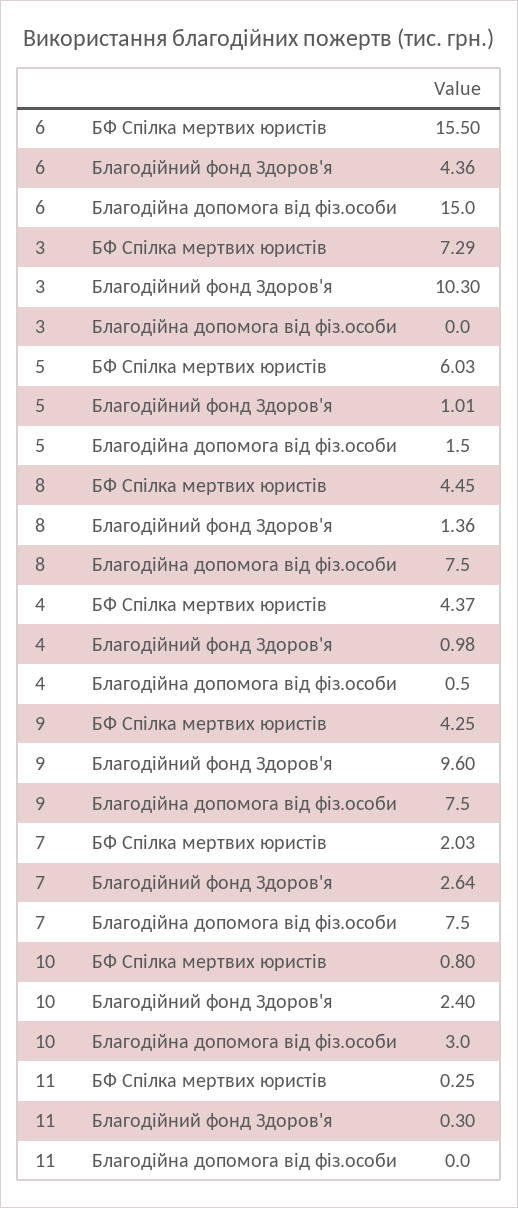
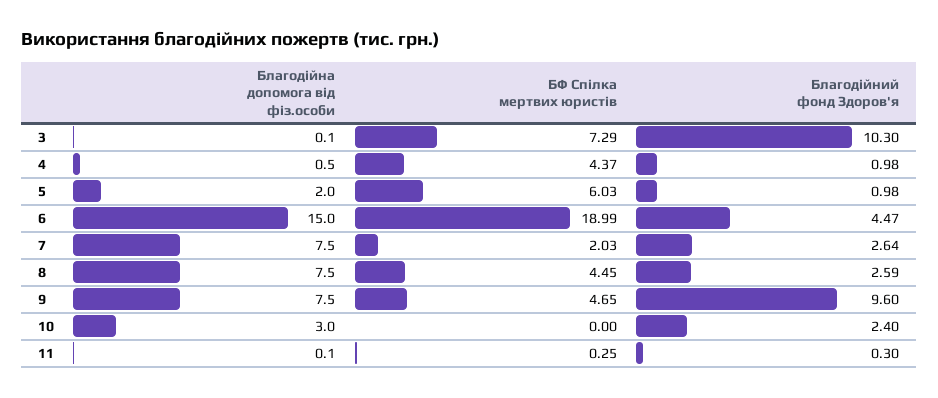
  {
    "6": {
-     "БФ Спілка мертвих юристів": 15.5,
+     "БФ Спілка мертвих юристів": 18.99,
-     "Благодійний фонд Здоров'я": 4.36,
+     "Благодійний фонд Здоров'я": 4.47,
      "Благодійна допомога від фіз.особи": 15
    },
    "3": {
      "БФ Спілка мертвих юристів": 7.29,
      "Благодійний фонд Здоров'я": 10.3,
-     "Благодійна допомога від фіз.особи": 0
+     "Благодійна допомога від фіз.особи": 0.1
    },
    "5": {
      "БФ Спілка мертвих юристів": 6.03,
-     "Благодійний фонд Здоров'я": 1.01,
+     "Благодійний фонд Здоров'я": 0.98,
-     "Благодійна допомога від фіз.особи": 1.5
+     "Благодійна допомога від фіз.особи": 2
    },
    "8": {
      "БФ Спілка мертвих юристів": 4.45,
-     "Благодійний фонд Здоров'я": 1.36,
+     "Благодійний фонд Здоров'я": 2.59,
      "Благодійна допомога від фіз.особи": 7.5
    },
    "4": {
      "БФ Спілка мертвих юристів": 4.37,
      "Благодійний фонд Здоров'я": 0.98,
      "Благодійна допомога від фіз.особи": 0.5
    },
    "9": {
-     "БФ Спілка мертвих юристів": 4.25,
+     "БФ Спілка мертвих юристів": 4.65,
      "Благодійний фонд Здоров'я": 9.6,
      "Благодійна допомога від фіз.особи": 7.5
    },
    "7": {
      "БФ Спілка мертвих юристів": 2.03,
      "Благодійний фонд Здоров'я": 2.64,
      "Благодійна допомога від фіз.особи": 7.5
    },
    "10": {
-     "БФ Спілка мертвих юристів": 0.8,
+     "БФ Спілка мертвих юристів": 0,
      "Благодійний фонд Здоров'я": 2.4,
      "Благодійна допомога від фіз.особи": 3
    },
    "11": {
      "БФ Спілка мертвих юристів": 0.25,
      "Благодійний фонд Здоров'я": 0.3,
-     "Благодійна допомога від фіз.особи": 0
+     "Благодійна допомога від фіз.особи": 0.1
    }
  }

